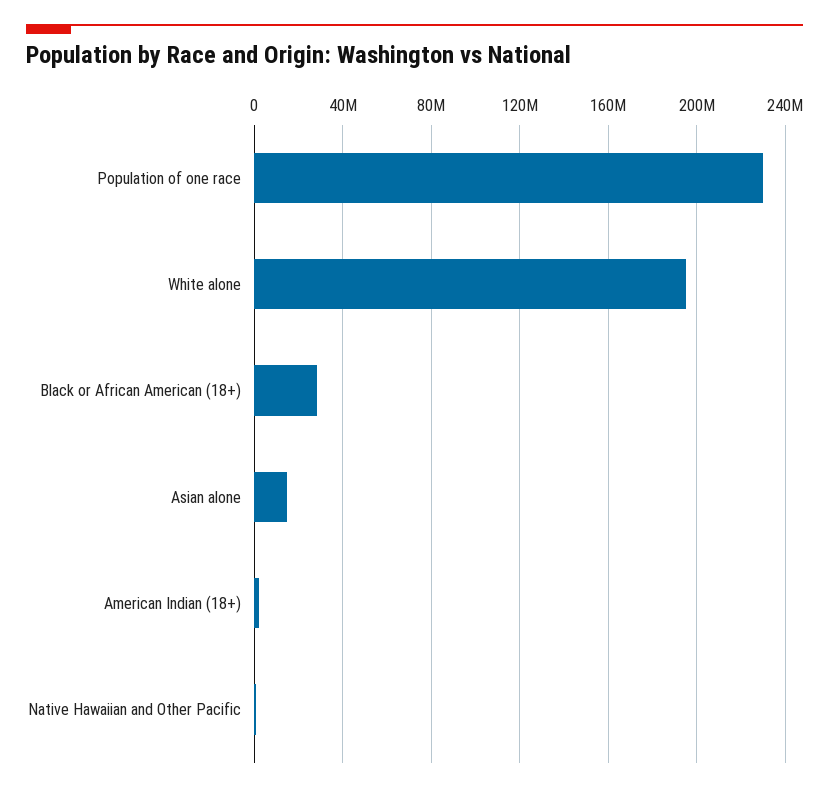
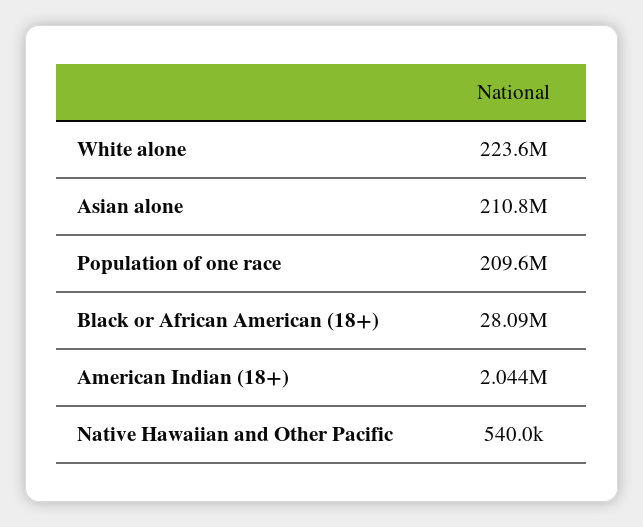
  {
-   "Population of one race": 230000000,
+   "Population of one race": 209600000,
-   "White alone": 195000000,
+   "White alone": 223600000,
    "Black or African American (18+)": 28090000,
-   "Asian alone": 15000000,
+   "Asian alone": 210800000,
    "American Indian (18+)": 2044000,
    "Native Hawaiian and Other Pacific": 540000
  }

